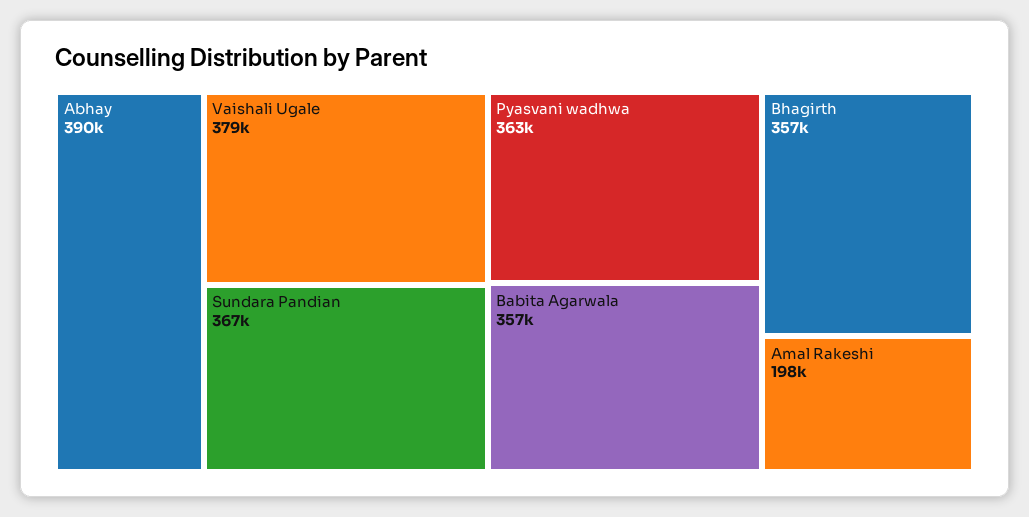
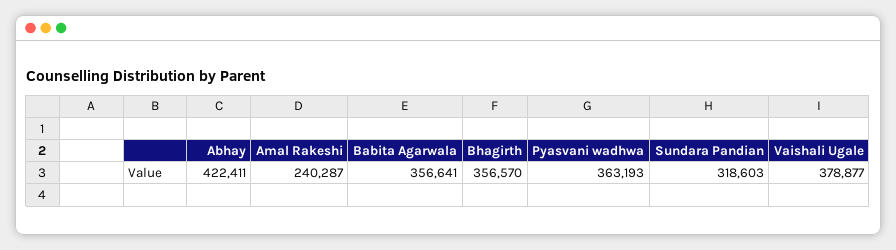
  {
-   "Abhay": 390000,
+   "Abhay": 422411,
    "Vaishali Ugale": 378877,
-   "Sundara Pandian": 367000,
+   "Sundara Pandian": 318603,
    "Pyasvani wadhwa": 363193,
    "Babita Agarwala": 356641,
    "Bhagirth": 356570,
-   "Amal Rakeshi": 198000
+   "Amal Rakeshi": 240287
  }

